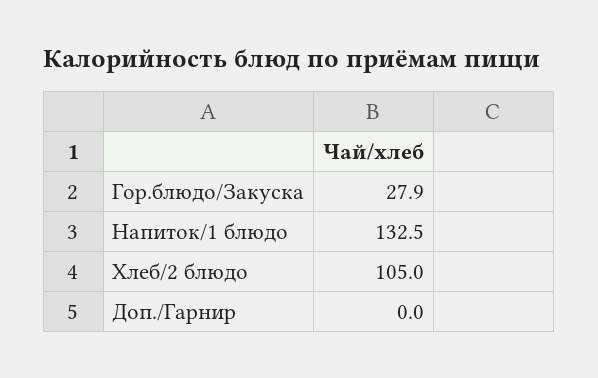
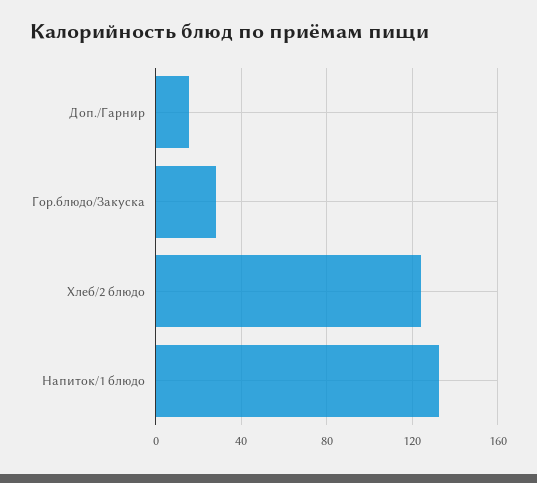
  {
    "Гор.блюдо/Закуска": 27.9,
    "Напиток/1 блюдо": 132.5,
-   "Хлеб/2 блюдо": 105,
+   "Хлеб/2 блюдо": 125,
-   "Доп./Гарнир": 0
+   "Доп./Гарнир": 15
  }

